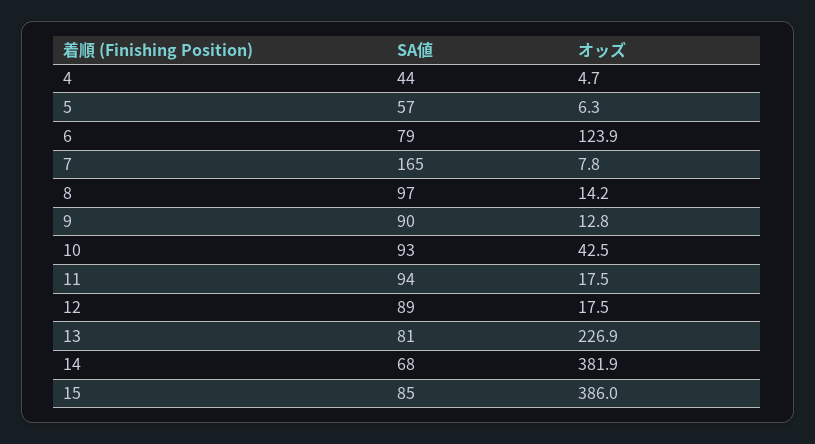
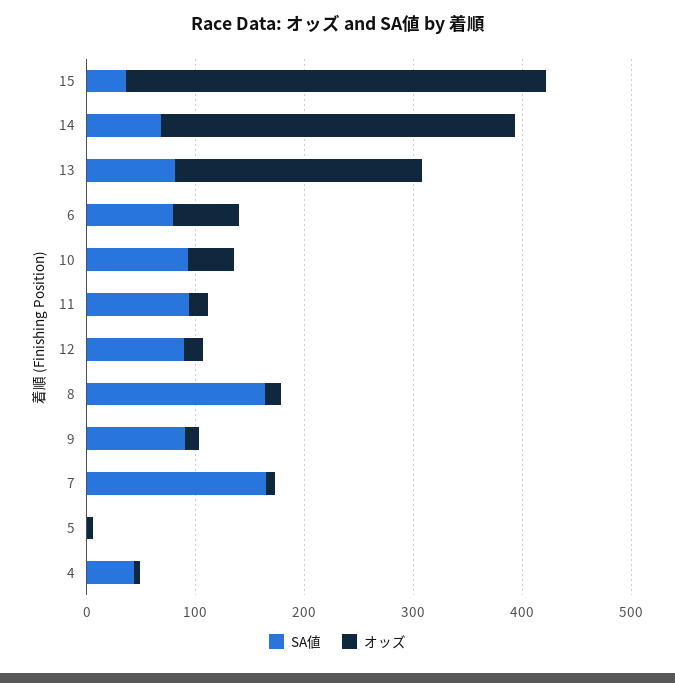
  {
    "SA値": {
      "4": 44,
-     "5": 57,
+     "5": 0,
      "6": 79,
      "7": 165,
-     "8": 97,
+     "8": 160,
      "9": 90,
      "10": 93,
      "11": 94,
      "12": 89,
      "13": 81,
      "14": 68,
-     "15": 85
+     "15": 40
    },
    "オッズ": {
      "4": 4.7,
      "5": 6.3,
-     "6": 123.9,
+     "6": 60,
      "7": 7.8,
      "8": 14.2,
      "9": 12.8,
      "10": 42.5,
      "11": 17.5,
      "12": 17.5,
      "13": 226.9,
-     "14": 381.9,
+     "14": 320,
      "15": 386
    }
  }

